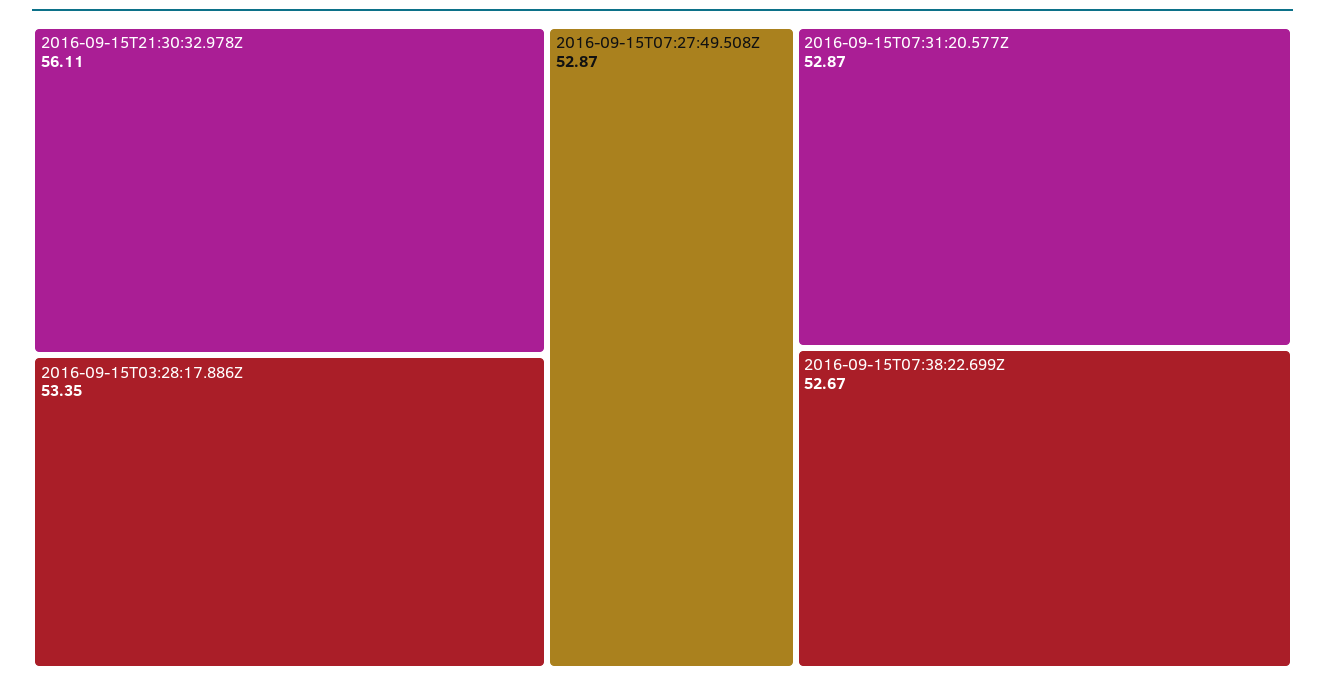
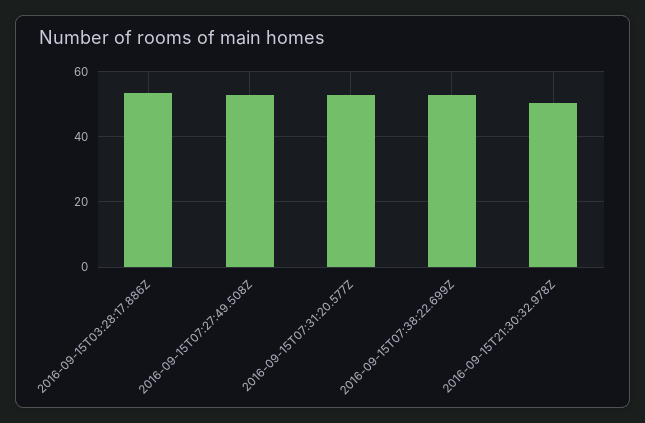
  {
-   "2016-09-15T21:30:32.978Z": 56.11,
+   "2016-09-15T21:30:32.978Z": 50,
    "2016-09-15T03:28:17.886Z": 53.35,
    "2016-09-15T07:27:49.508Z": 52.87,
    "2016-09-15T07:31:20.577Z": 52.87,
    "2016-09-15T07:38:22.699Z": 52.67
  }

